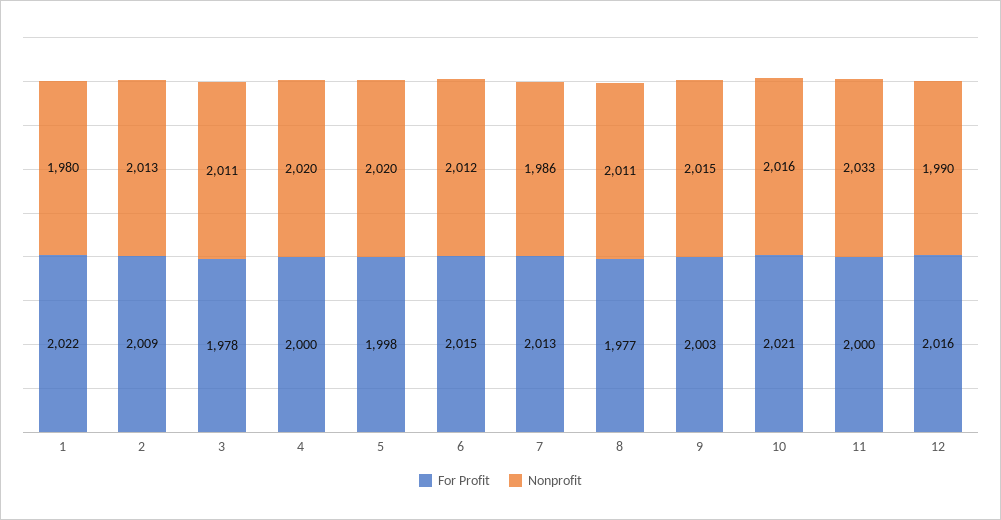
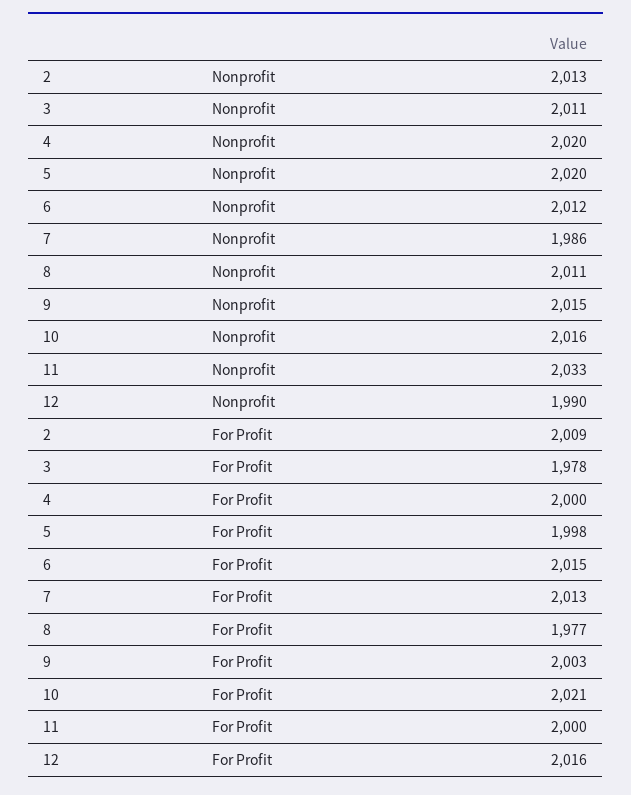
  {
    "For Profit": {
-     "1": 2022,
      "2": 2009,
      "3": 1978,
      "4": 2000,
      "5": 1998,
      "6": 2015,
      "7": 2013,
      "8": 1977,
      "9": 2003,
      "10": 2021,
      "11": 2000,
      "12": 2016
    },
    "Nonprofit": {
-     "1": 1980,
      "2": 2013,
      "3": 2011,
      "4": 2020,
      "5": 2020,
      "6": 2012,
      "7": 1986,
      "8": 2011,
      "9": 2015,
      "10": 2016,
      "11": 2033,
      "12": 1990
    }
  }

